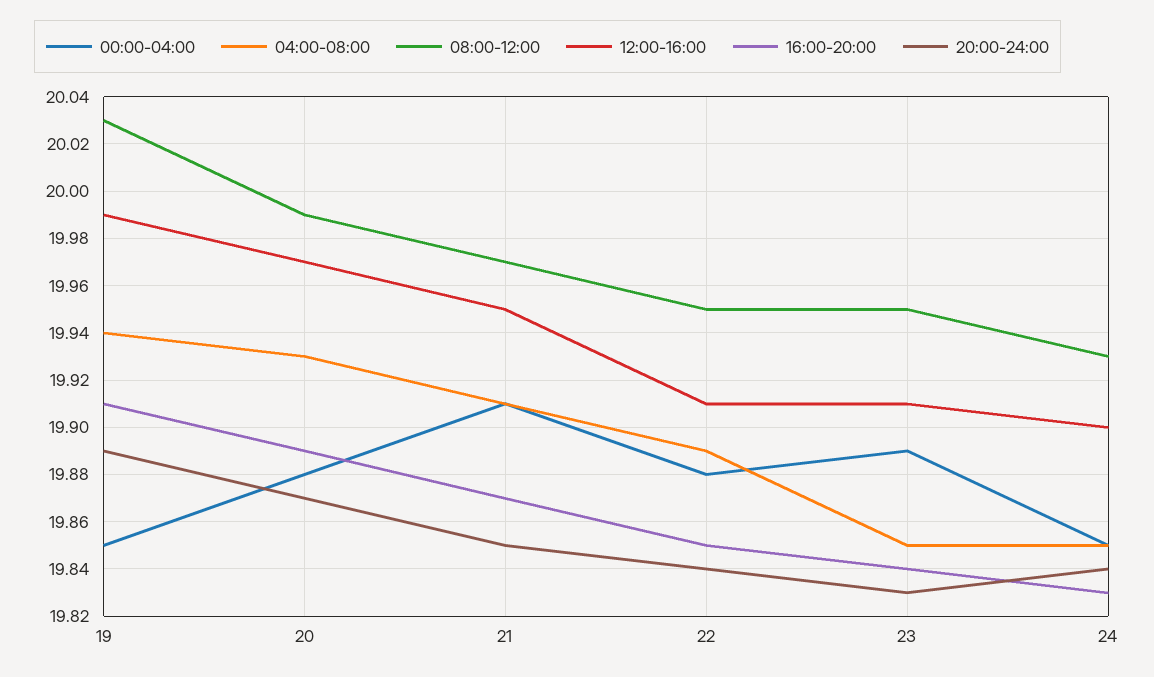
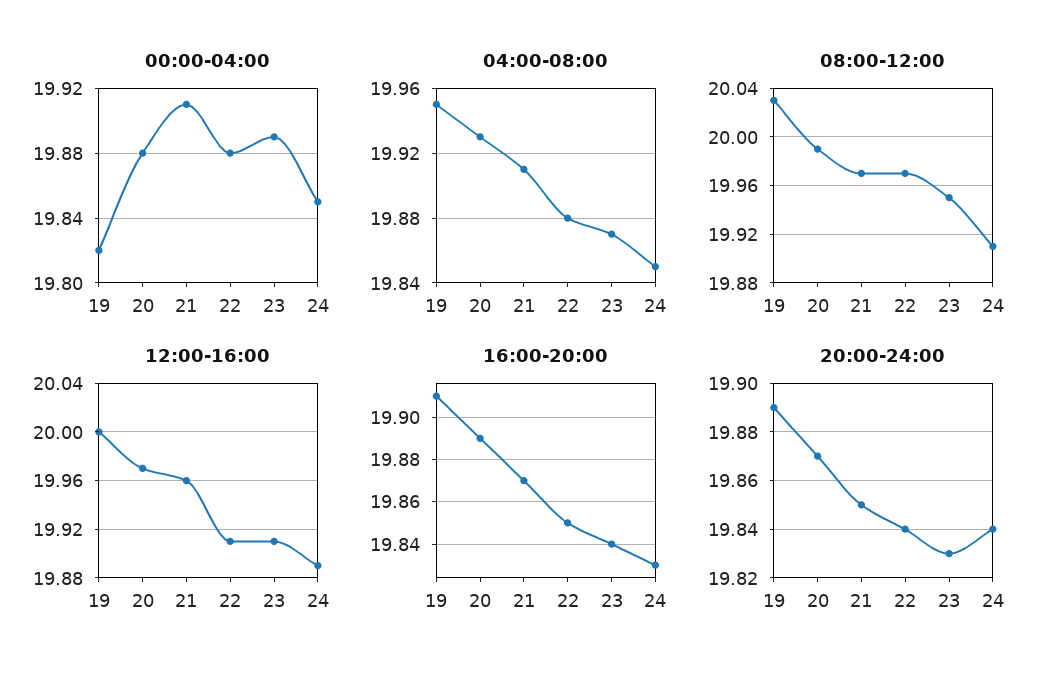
  {
    "00:00-04:00": {
-     "19": 19.85,
+     "19": 19.82,
      "20": 19.88,
      "21": 19.91,
      "22": 19.88,
      "23": 19.89,
      "24": 19.85
    },
    "04:00-08:00": {
-     "19": 19.94,
+     "19": 19.95,
      "20": 19.93,
      "21": 19.91,
-     "22": 19.89,
+     "22": 19.88,
-     "23": 19.85,
+     "23": 19.87,
      "24": 19.85
    },
    "08:00-12:00": {
      "19": 20.03,
      "20": 19.99,
      "21": 19.97,
-     "22": 19.95,
+     "22": 19.97,
      "23": 19.95,
-     "24": 19.93
+     "24": 19.91
    },
    "12:00-16:00": {
-     "19": 19.99,
+     "19": 20,
      "20": 19.97,
-     "21": 19.95,
+     "21": 19.96,
      "22": 19.91,
      "23": 19.91,
-     "24": 19.9
+     "24": 19.89
    },
    "16:00-20:00": {
      "19": 19.91,
      "20": 19.89,
      "21": 19.87,
      "22": 19.85,
      "23": 19.84,
      "24": 19.83
    },
    "20:00-24:00": {
      "19": 19.89,
      "20": 19.87,
      "21": 19.85,
      "22": 19.84,
      "23": 19.83,
      "24": 19.84
    }
  }

